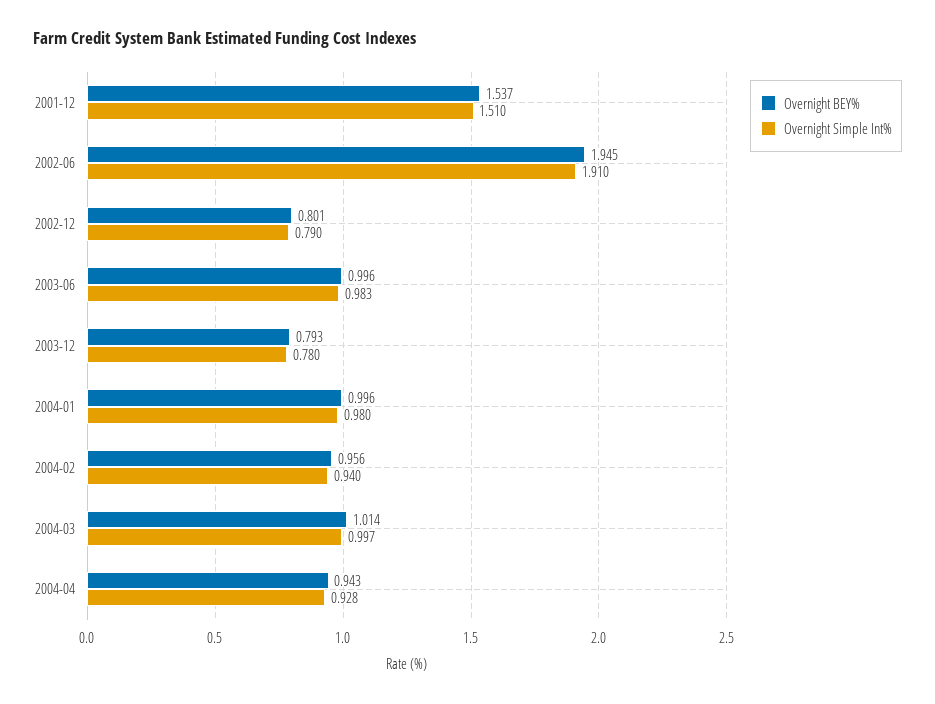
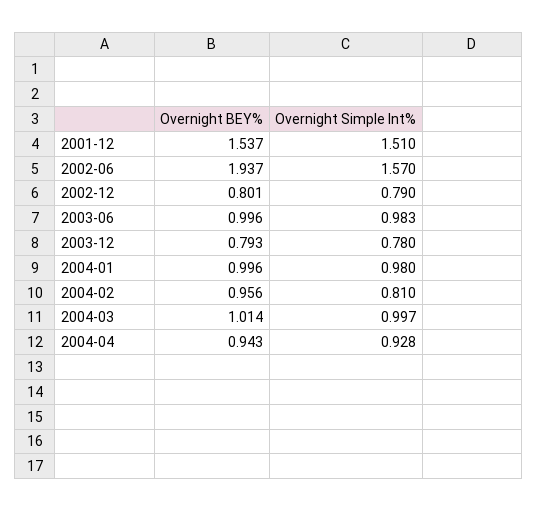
  {
    "Overnight BEY%": {
      "2001-12": 1.537,
-     "2002-06": 1.945,
+     "2002-06": 1.937,
      "2002-12": 0.801,
      "2003-06": 0.996,
      "2003-12": 0.793,
      "2004-01": 0.996,
      "2004-02": 0.956,
      "2004-03": 1.014,
      "2004-04": 0.943
    },
    "Overnight Simple Int%": {
      "2001-12": 1.51,
-     "2002-06": 1.91,
+     "2002-06": 1.57,
      "2002-12": 0.79,
      "2003-06": 0.983,
      "2003-12": 0.78,
      "2004-01": 0.98,
-     "2004-02": 0.94,
+     "2004-02": 0.81,
      "2004-03": 0.997,
      "2004-04": 0.928
    }
  }

